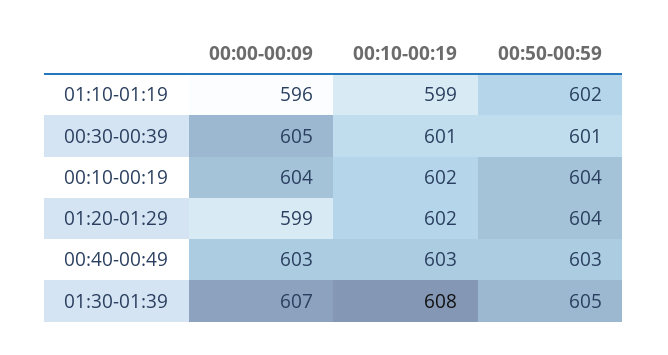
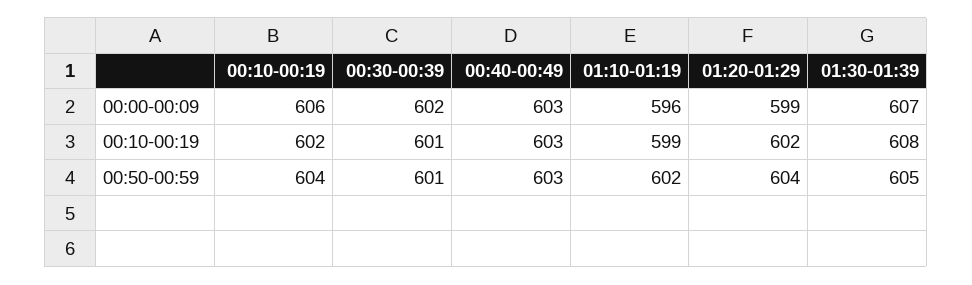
  {
    "00:00-00:09": {
      "01:10-01:19": 596,
-     "00:30-00:39": 605,
+     "00:30-00:39": 602,
-     "00:10-00:19": 604,
+     "00:10-00:19": 606,
      "01:20-01:29": 599,
      "00:40-00:49": 603,
      "01:30-01:39": 607
    },
    "00:10-00:19": {
      "01:10-01:19": 599,
      "00:30-00:39": 601,
      "00:10-00:19": 602,
      "01:20-01:29": 602,
      "00:40-00:49": 603,
      "01:30-01:39": 608
    },
    "00:50-00:59": {
      "01:10-01:19": 602,
      "00:30-00:39": 601,
      "00:10-00:19": 604,
      "01:20-01:29": 604,
      "00:40-00:49": 603,
      "01:30-01:39": 605
    }
  }

